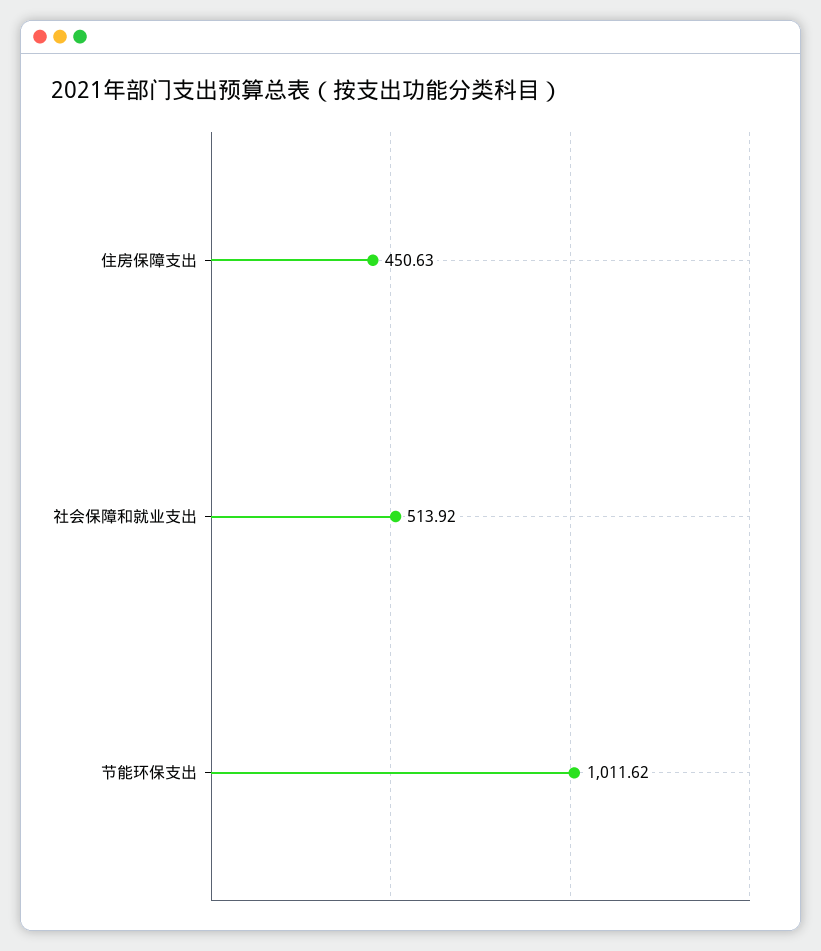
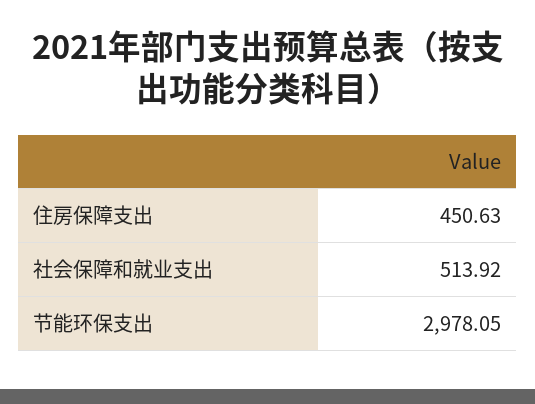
  {
    "住房保障支出": 450.63,
    "社会保障和就业支出": 513.92,
-   "节能环保支出": 1011.62
+   "节能环保支出": 2978.05
  }

